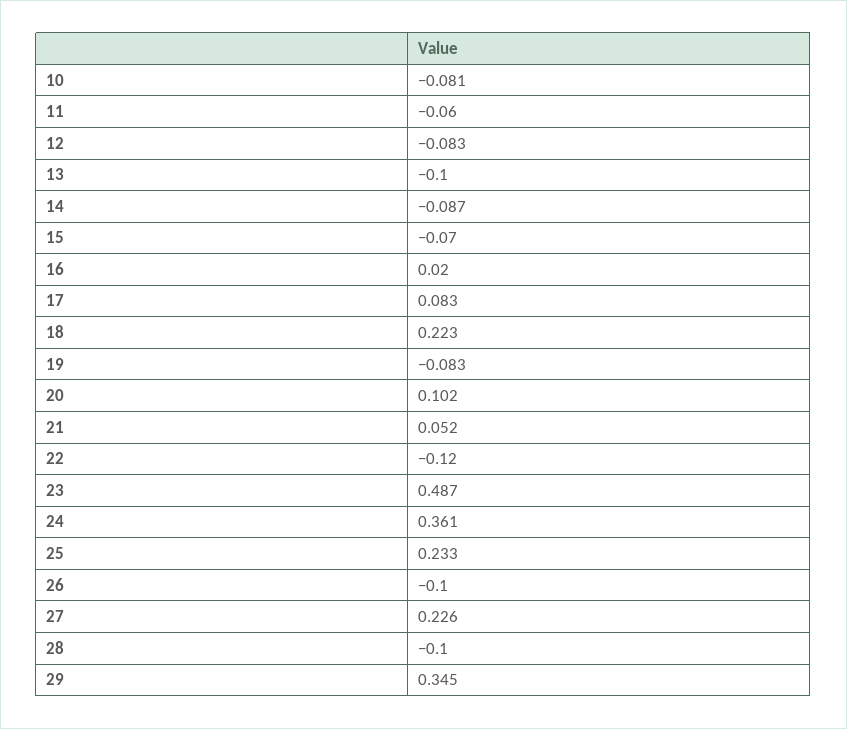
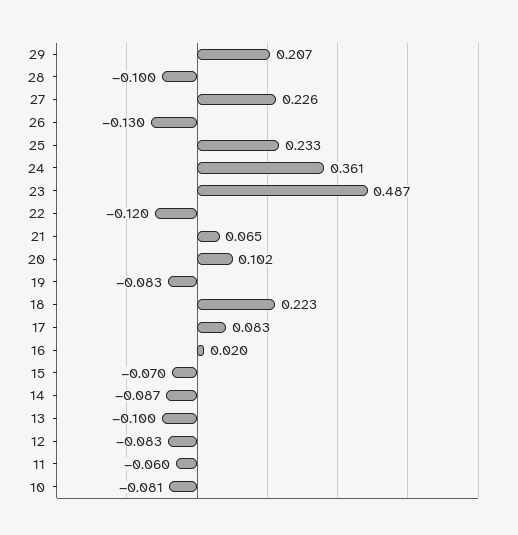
  {
    "10": -0.081,
    "11": -0.06,
    "12": -0.083,
    "13": -0.1,
    "14": -0.087,
    "15": -0.07,
    "16": 0.02,
    "17": 0.083,
    "18": 0.223,
    "19": -0.083,
    "20": 0.102,
-   "21": 0.052,
+   "21": 0.065,
    "22": -0.12,
    "23": 0.487,
    "24": 0.361,
    "25": 0.233,
-   "26": -0.1,
+   "26": -0.13,
    "27": 0.226,
    "28": -0.1,
-   "29": 0.345
+   "29": 0.207
  }

